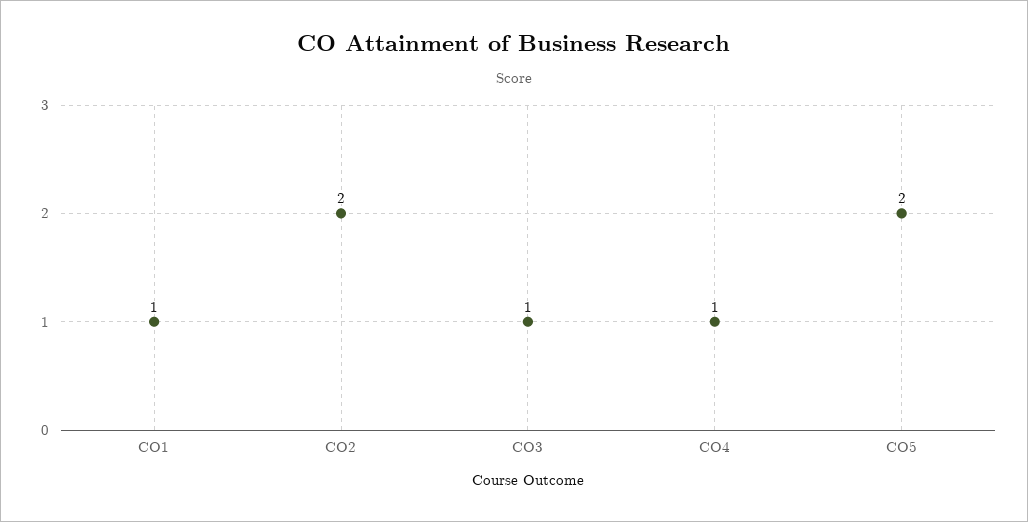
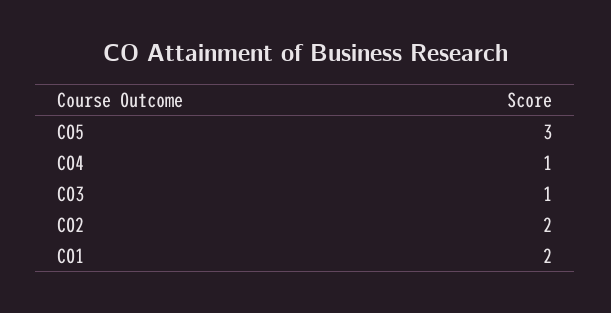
  {
-   "CO1": 1,
+   "CO1": 2,
    "CO2": 2,
    "CO3": 1,
    "CO4": 1,
-   "CO5": 2
+   "CO5": 3
  }

